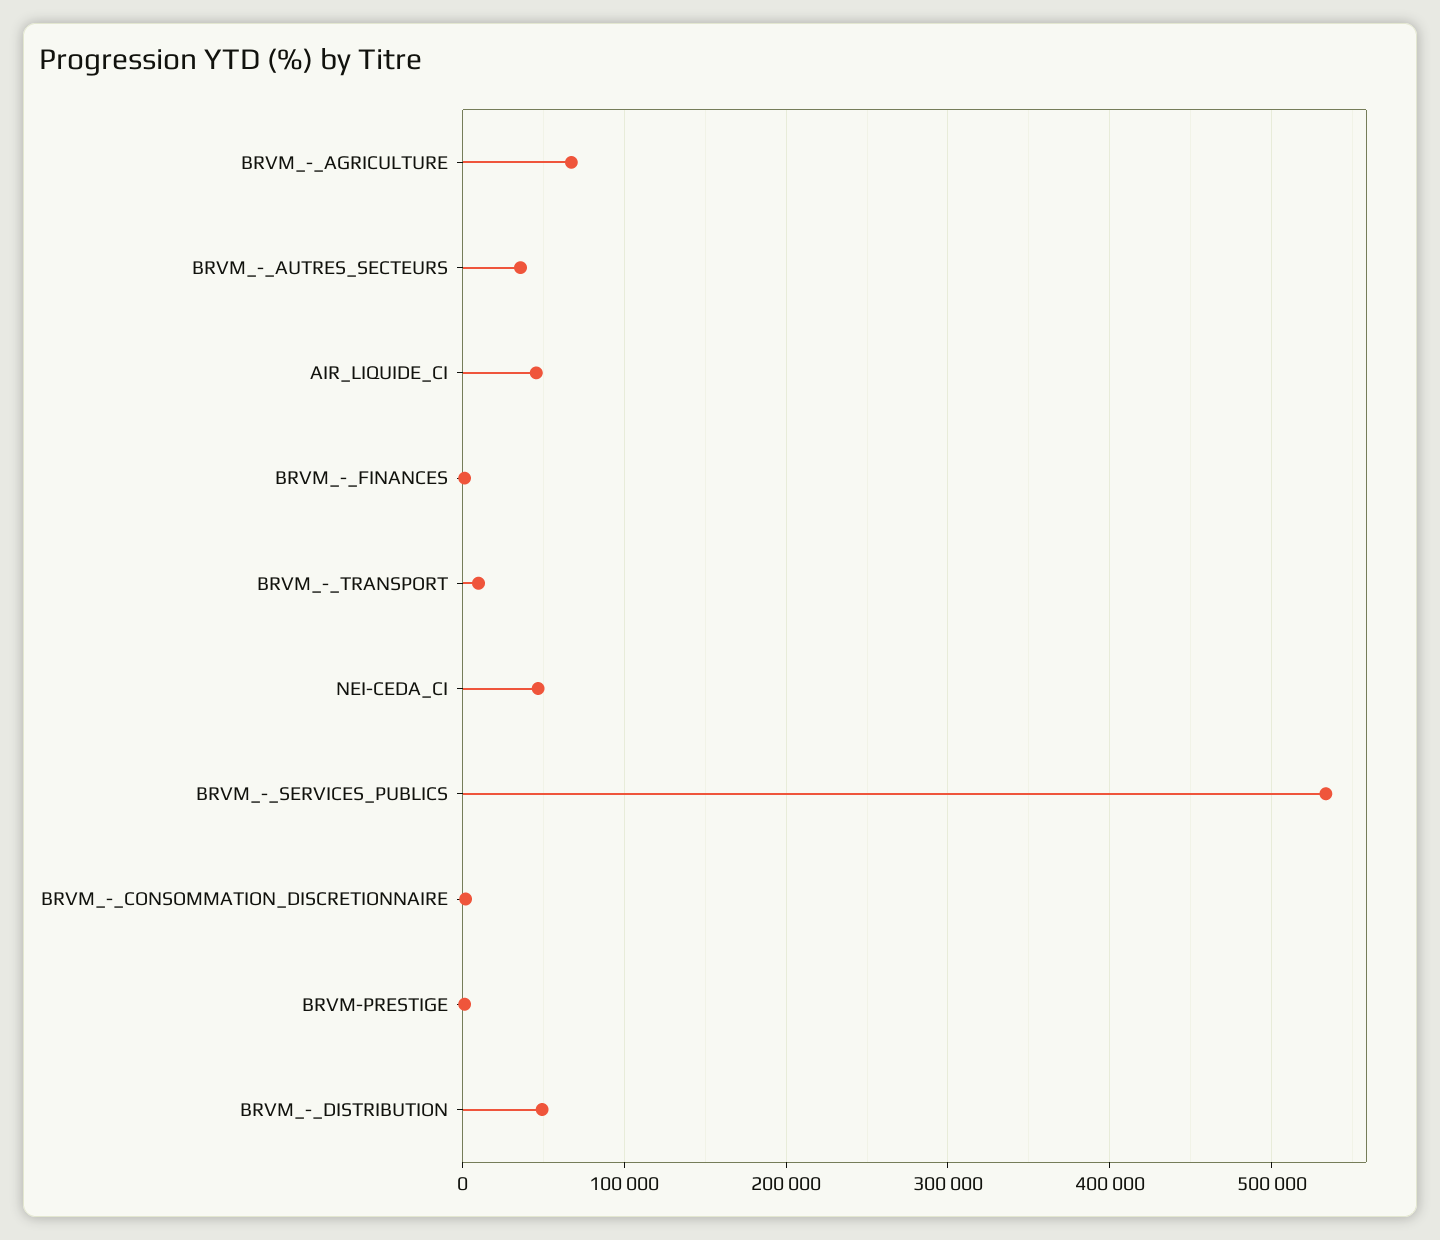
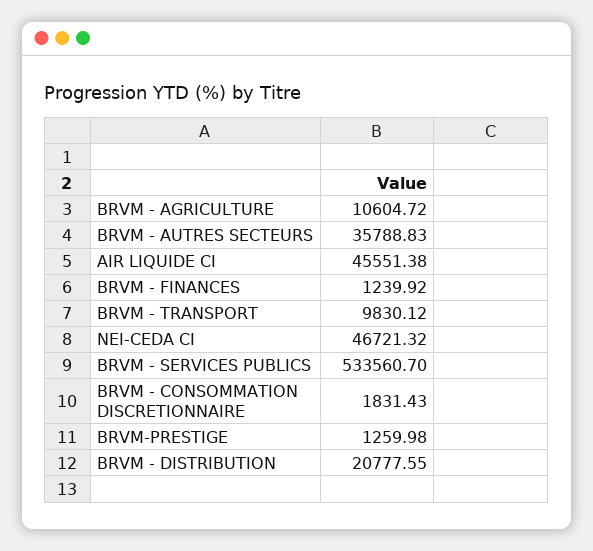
  {
-   "BRVM_-_AGRICULTURE": 70000,
+   "BRVM_-_AGRICULTURE": 10604.72,
    "BRVM_-_AUTRES_SECTEURS": 35788.83,
    "AIR_LIQUIDE_CI": 45551.38,
    "BRVM_-_FINANCES": 1239.92,
    "BRVM_-_TRANSPORT": 9830.12,
    "NEI-CEDA_CI": 46721.32,
    "BRVM_-_SERVICES_PUBLICS": 533560.7,
    "BRVM_-_CONSOMMATION_DISCRETIONNAIRE": 1831.43,
    "BRVM-PRESTIGE": 1259.98,
-   "BRVM_-_DISTRIBUTION": 50000
+   "BRVM_-_DISTRIBUTION": 20777.55
  }

